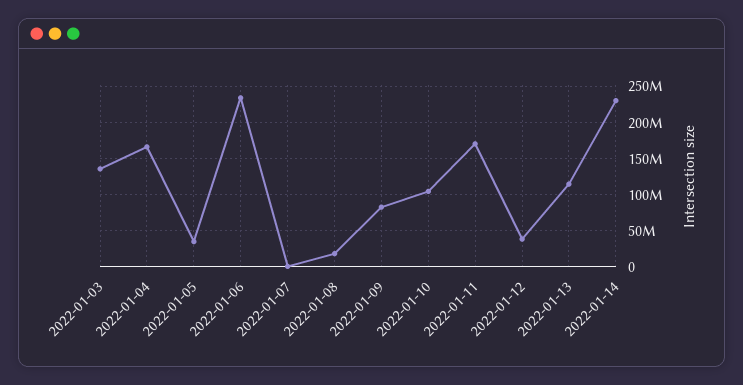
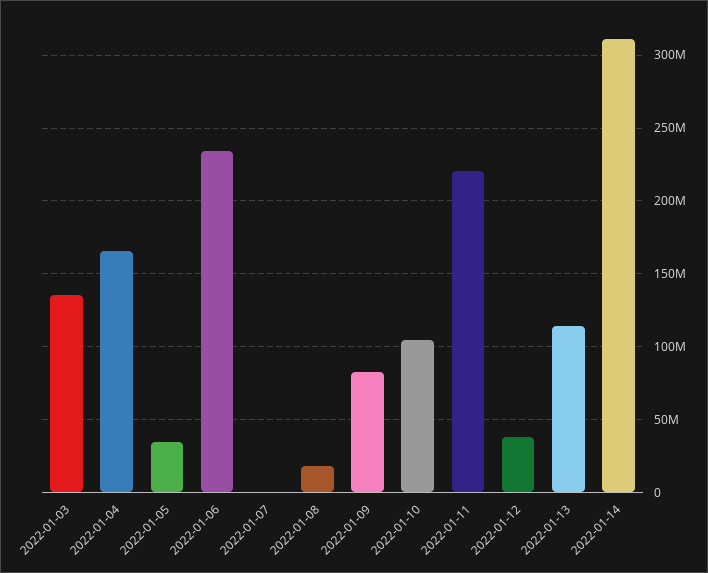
  {
    "2022-01-03": 135000000,
    "2022-01-04": 165000000,
    "2022-01-05": 35000000,
    "2022-01-06": 235000000,
    "2022-01-07": 0,
    "2022-01-08": 20000000,
    "2022-01-09": 80000000,
    "2022-01-10": 105000000,
-   "2022-01-11": 170000000,
+   "2022-01-11": 220000000,
    "2022-01-12": 40000000,
    "2022-01-13": 115000000,
-   "2022-01-14": 230000000
+   "2022-01-14": 310000000
  }

